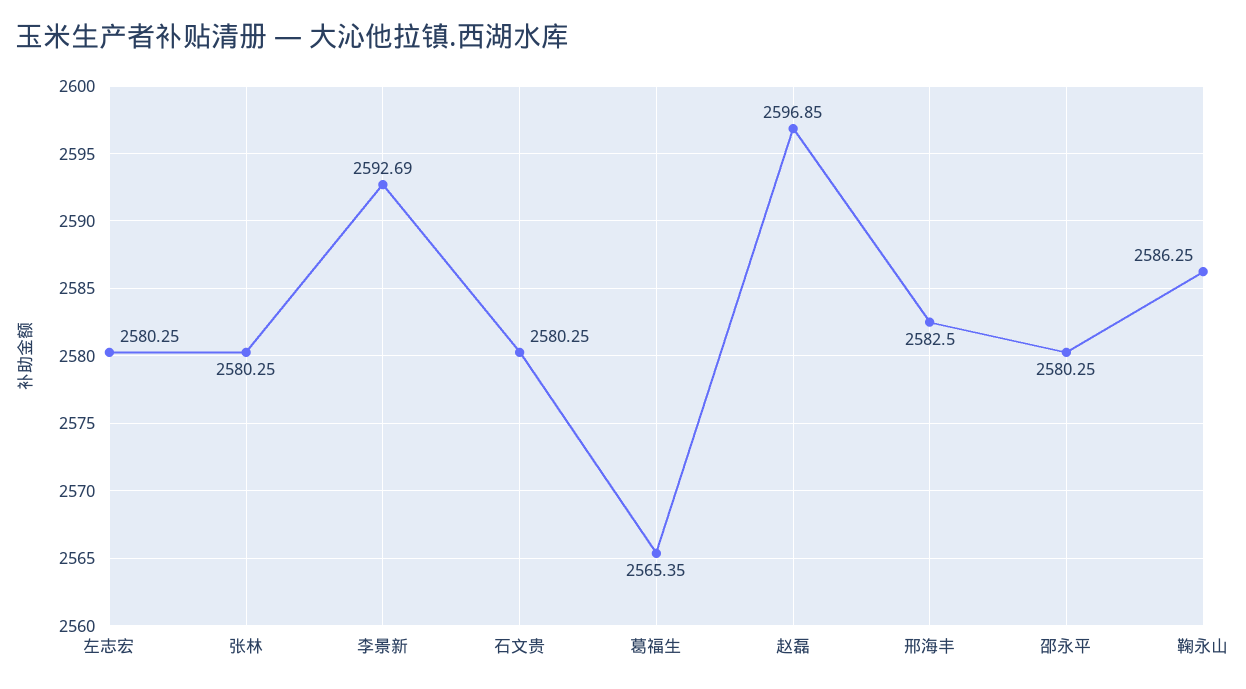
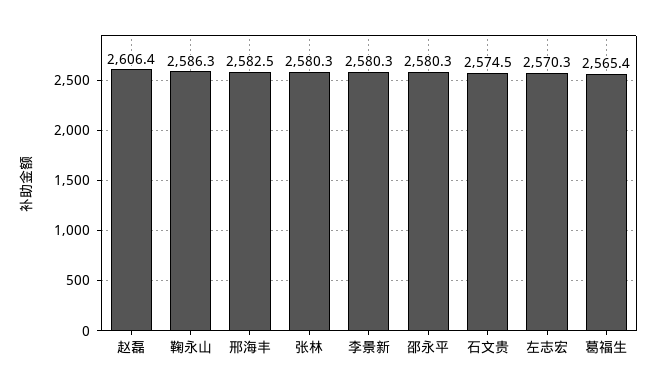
  {
-   "左志宏": 2580.25,
+   "左志宏": 2570.3,
    "张林": 2580.25,
-   "李景新": 2592.69,
+   "李景新": 2580.3,
-   "石文贵": 2580.25,
+   "石文贵": 2574.5,
    "葛福生": 2565.35,
-   "赵磊": 2596.85,
+   "赵磊": 2606.4,
    "邢海丰": 2582.5,
    "邵永平": 2580.25,
    "鞠永山": 2586.25
  }

